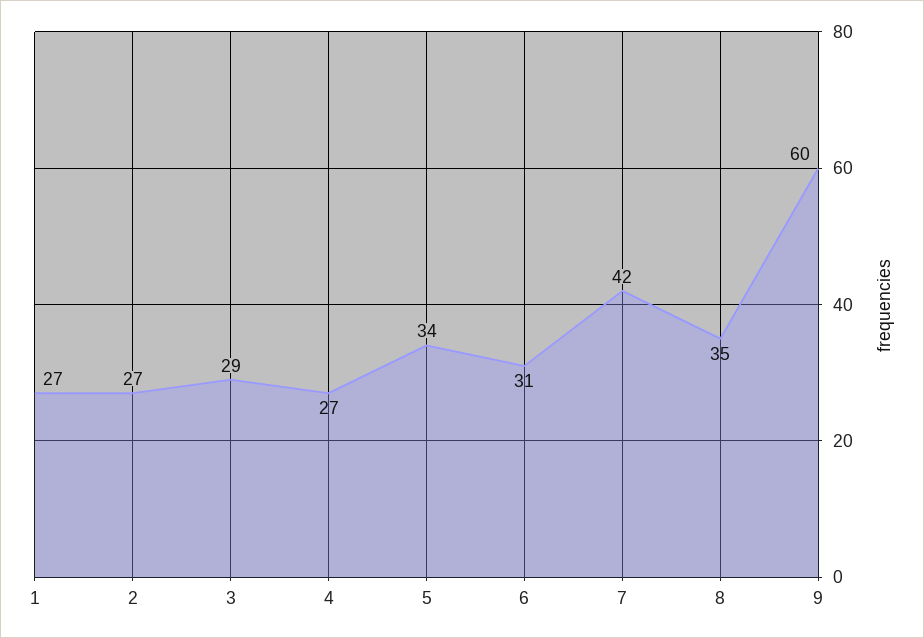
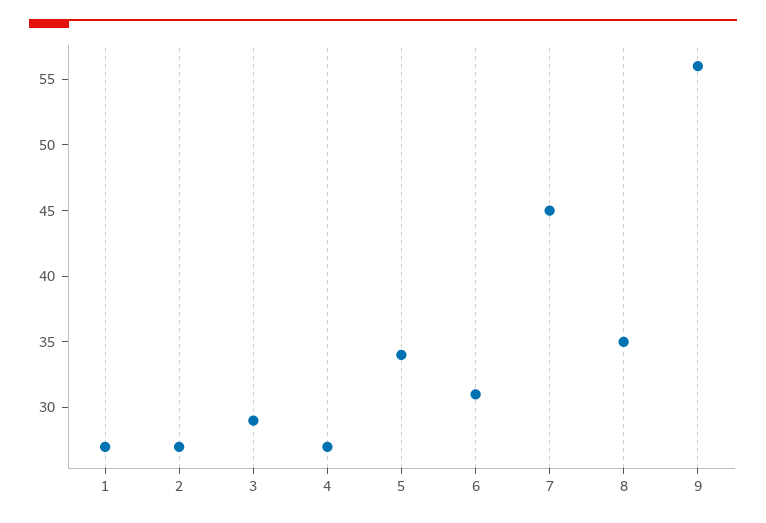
  {
    "1": 27,
    "2": 27,
    "3": 29,
    "4": 27,
    "5": 34,
    "6": 31,
-   "7": 42,
+   "7": 45,
    "8": 35,
-   "9": 60
+   "9": 56
  }

